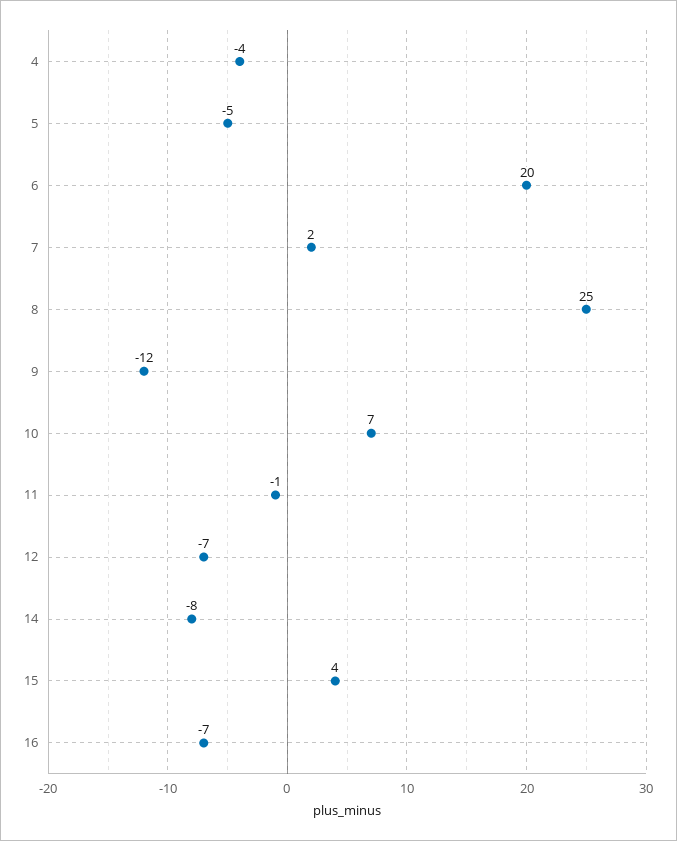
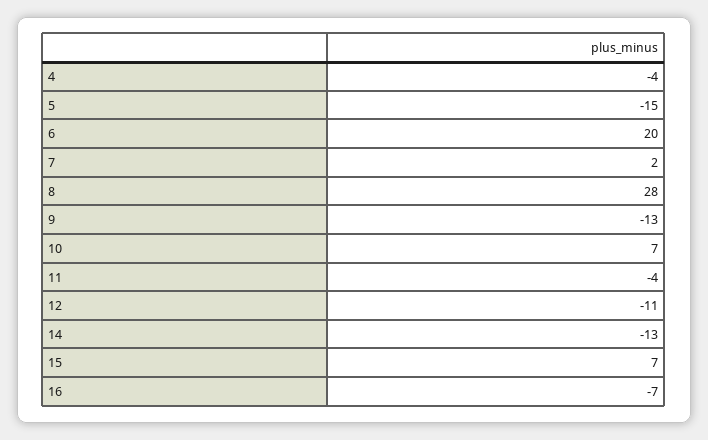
  {
    "4": -4,
-   "5": -5,
+   "5": -15,
    "6": 20,
    "7": 2,
-   "8": 25,
+   "8": 28,
-   "9": -12,
+   "9": -13,
    "10": 7,
-   "11": -1,
+   "11": -4,
-   "12": -7,
+   "12": -11,
-   "14": -8,
+   "14": -13,
-   "15": 4,
+   "15": 7,
    "16": -7
  }

